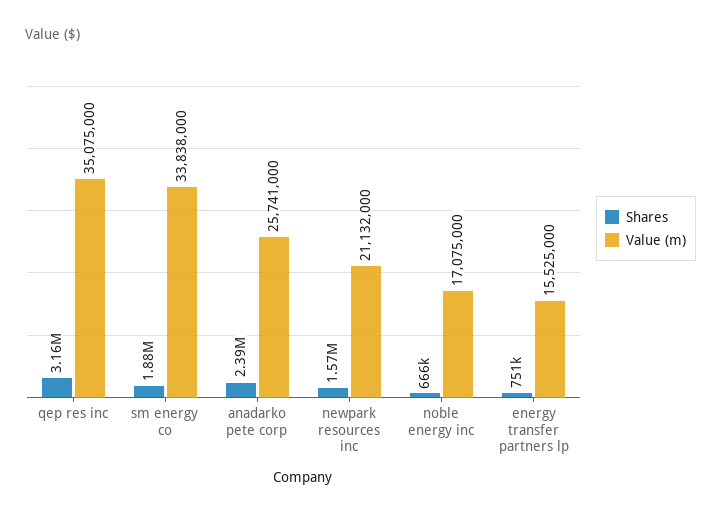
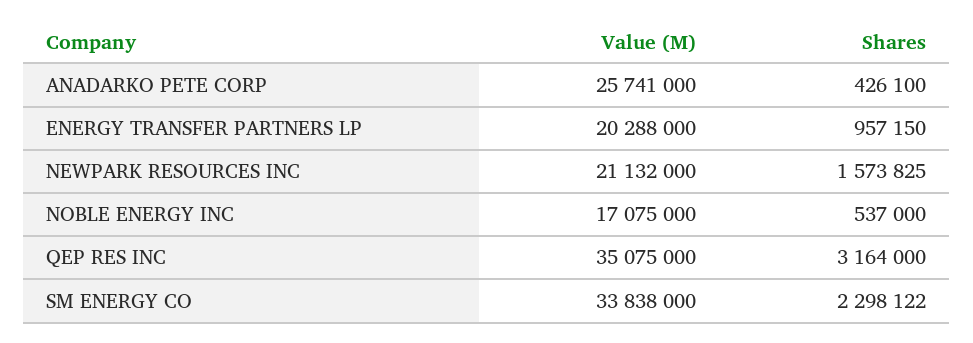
  {
    "Shares": {
      "qep res inc": 3164000,
-     "sm energy co": 1880000,
+     "sm energy co": 2298122,
-     "anadarko pete corp": 2390000,
+     "anadarko pete corp": 426100,
      "newpark resources inc": 1573825,
-     "noble energy inc": 666000,
+     "noble energy inc": 537000,
-     "energy transfer partners lp": 751000
+     "energy transfer partners lp": 957150
    },
    "Value (m)": {
      "qep res inc": 35075000,
      "sm energy co": 33838000,
      "anadarko pete corp": 25741000,
      "newpark resources inc": 21132000,
      "noble energy inc": 17075000,
-     "energy transfer partners lp": 15525000
+     "energy transfer partners lp": 20288000
    }
  }

